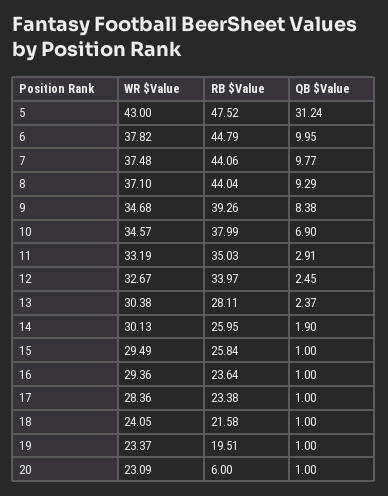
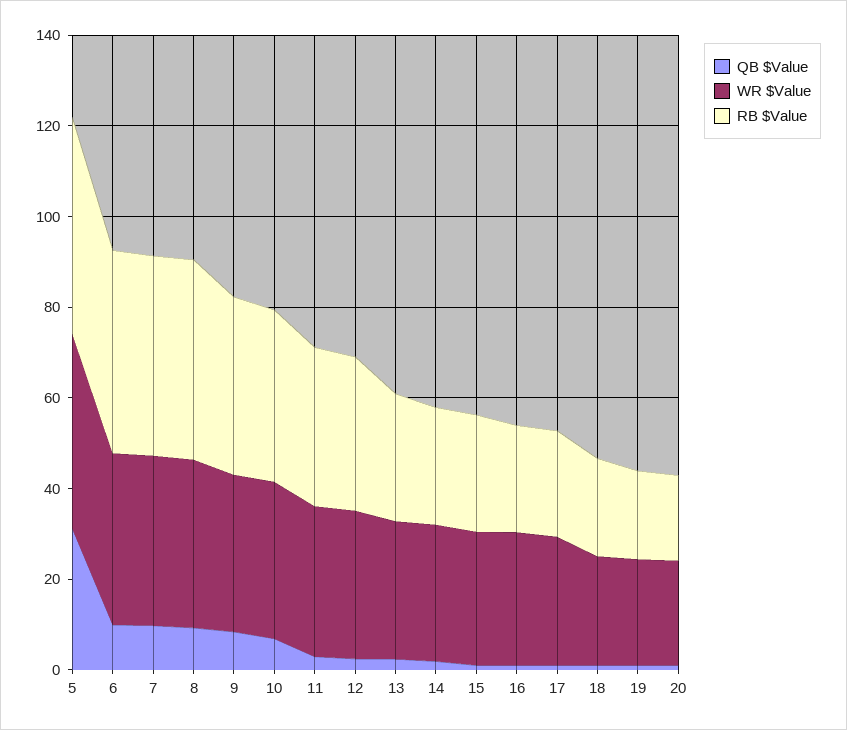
  {
    "WR $Value": {
      "5": 43,
      "6": 37.82,
      "7": 37.48,
      "8": 37.1,
      "9": 34.68,
      "10": 34.57,
      "11": 33.19,
      "12": 32.67,
      "13": 30.38,
      "14": 30.13,
      "15": 29.49,
      "16": 29.36,
      "17": 28.36,
      "18": 24.05,
      "19": 23.37,
      "20": 23.09
    },
    "RB $Value": {
      "5": 47.52,
      "6": 44.79,
      "7": 44.06,
      "8": 44.04,
      "9": 39.26,
      "10": 37.99,
      "11": 35.03,
      "12": 33.97,
      "13": 28.11,
      "14": 25.95,
      "15": 25.84,
      "16": 23.64,
      "17": 23.38,
      "18": 21.58,
      "19": 19.51,
-     "20": 6
+     "20": 20
    },
    "QB $Value": {
      "5": 31.24,
      "6": 9.95,
      "7": 9.77,
      "8": 9.29,
      "9": 8.38,
      "10": 6.9,
      "11": 2.91,
      "12": 2.45,
      "13": 2.37,
      "14": 1.9,
      "15": 1,
      "16": 1,
      "17": 1,
      "18": 1,
      "19": 1,
      "20": 1
    }
  }

